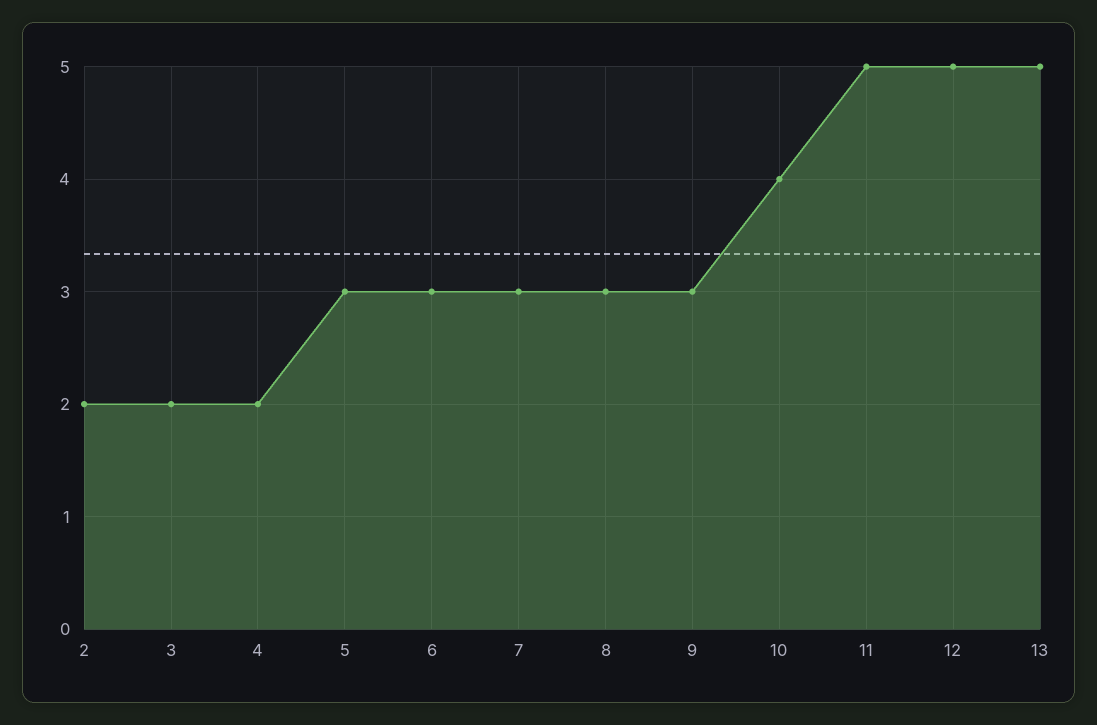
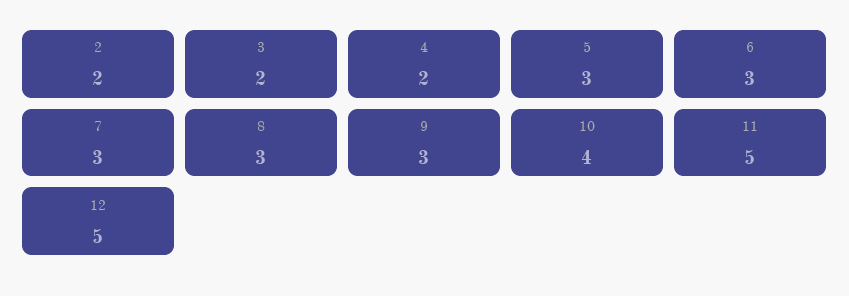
  {
    "2": 2,
    "3": 2,
    "4": 2,
    "5": 3,
    "6": 3,
    "7": 3,
    "8": 3,
    "9": 3,
    "10": 4,
    "11": 5,
-   "12": 5,
+   "12": 5
-   "13": 5
  }

